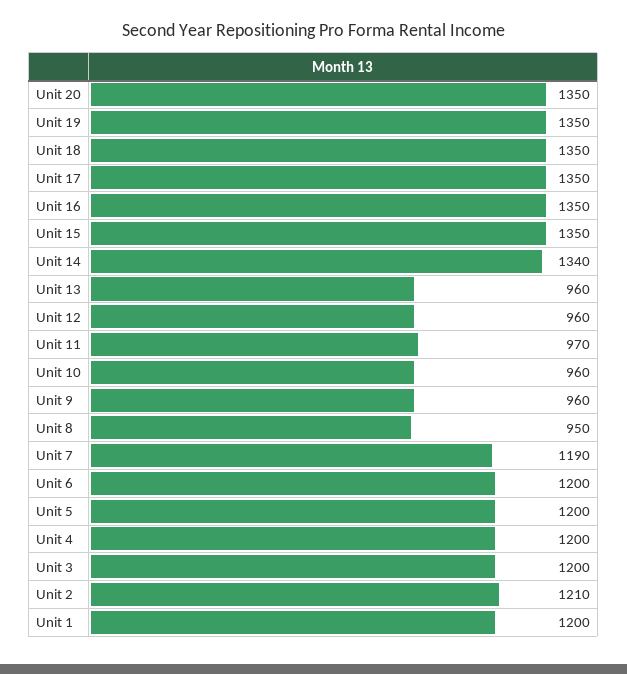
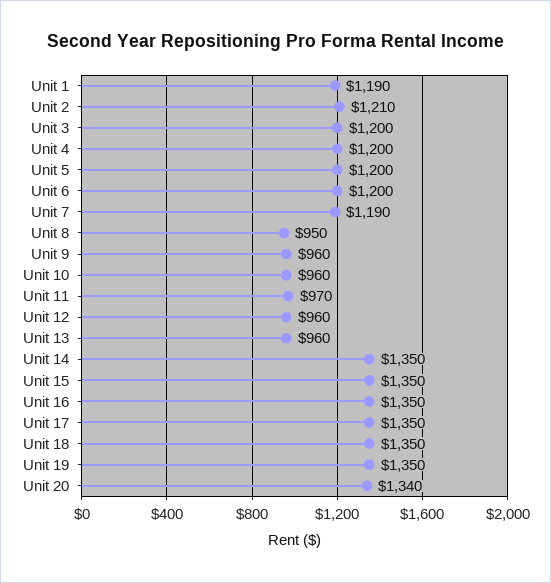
  {
-   "Unit 20": 1350,
+   "Unit 20": 1340,
    "Unit 19": 1350,
    "Unit 18": 1350,
    "Unit 17": 1350,
    "Unit 16": 1350,
    "Unit 15": 1350,
-   "Unit 14": 1340,
+   "Unit 14": 1350,
    "Unit 13": 960,
    "Unit 12": 960,
    "Unit 11": 970,
    "Unit 10": 960,
    "Unit 9": 960,
    "Unit 8": 950,
    "Unit 7": 1190,
    "Unit 6": 1200,
    "Unit 5": 1200,
    "Unit 4": 1200,
    "Unit 3": 1200,
    "Unit 2": 1210,
-   "Unit 1": 1200
+   "Unit 1": 1190
  }

